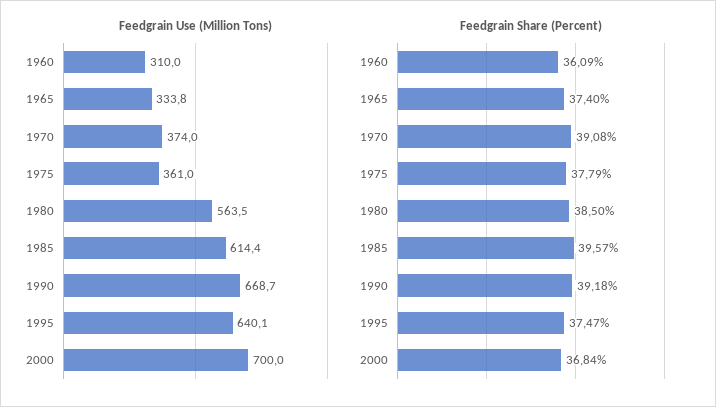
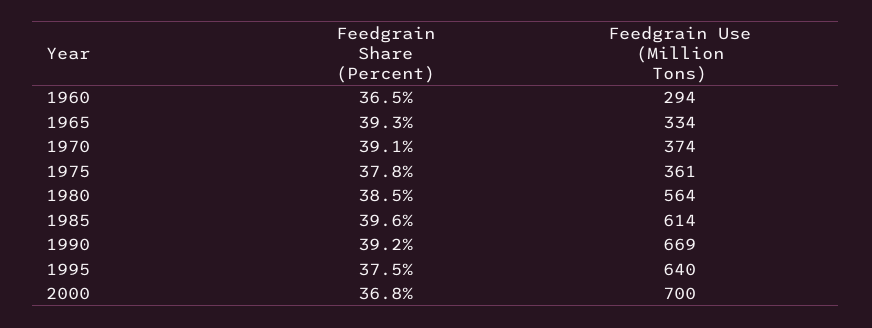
  {
    "Feedgrain Use (Million Tons)": {
-     "1960": 310,
+     "1960": 294,
      "1965": 333.8,
      "1970": 374,
      "1975": 361,
      "1980": 563.5,
      "1985": 614.4,
      "1990": 668.7,
      "1995": 640.1,
      "2000": 700
    },
    "Feedgrain Share (Percent)": {
-     "1960": 36.09,
+     "1960": 36.5,
-     "1965": 37.4,
+     "1965": 39.3,
      "1970": 39.08,
      "1975": 37.79,
      "1980": 38.5,
      "1985": 39.57,
      "1990": 39.18,
      "1995": 37.47,
      "2000": 36.84
    }
  }

